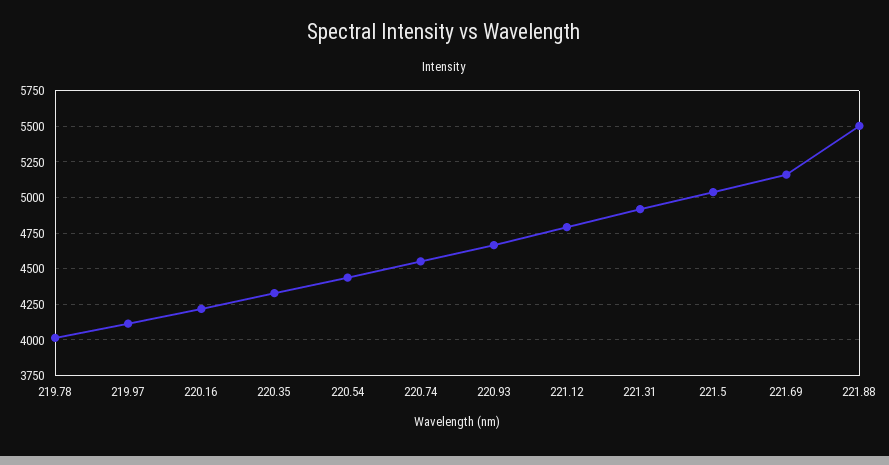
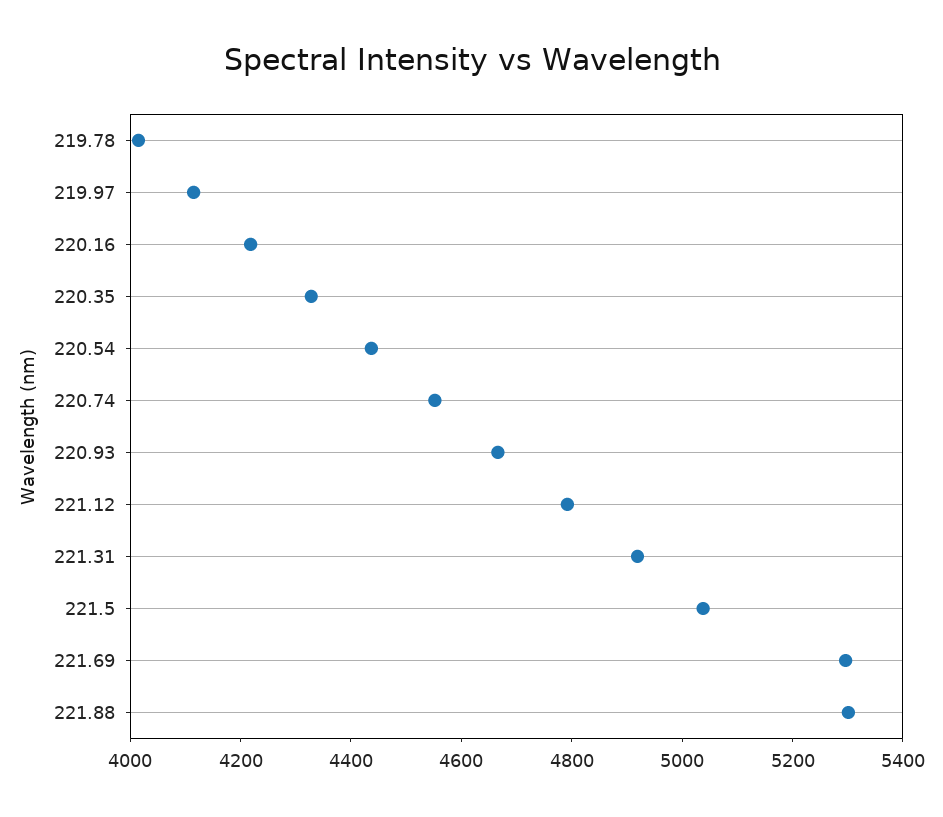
  {
    "219.78": 4000,
    "219.97": 4100,
    "220.16": 4200,
    "220.35": 4350,
    "220.54": 4450,
    "220.74": 4550,
    "220.93": 4650,
    "221.12": 4800,
    "221.31": 4900,
    "221.5": 5050,
-   "221.69": 5150,
+   "221.69": 5300,
-   "221.88": 5500
+   "221.88": 5300
  }

